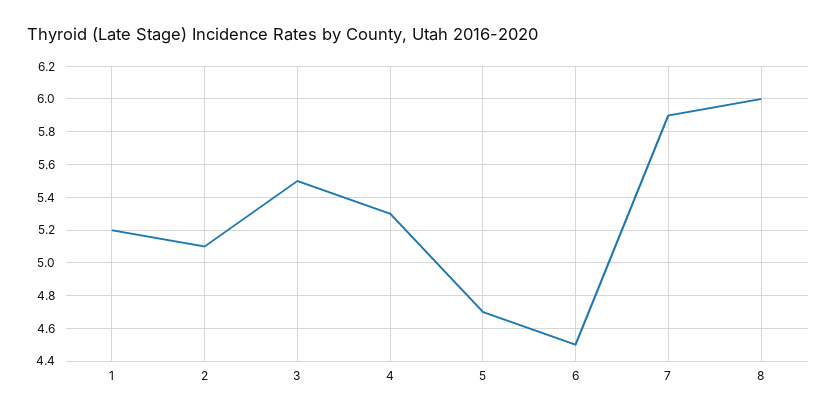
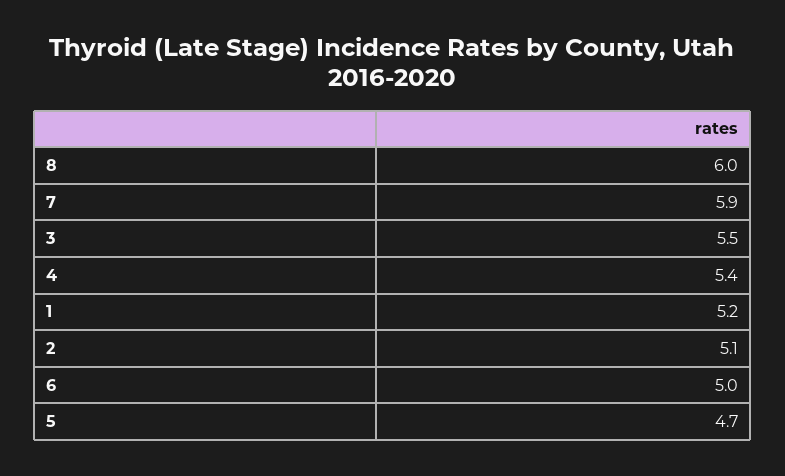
  {
    "1": 5.2,
    "2": 5.1,
    "3": 5.5,
-   "4": 5.3,
+   "4": 5.4,
    "5": 4.7,
-   "6": 4.5,
+   "6": 5,
    "7": 5.9,
    "8": 6
  }

